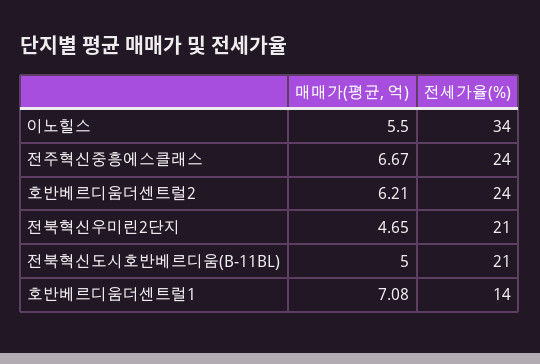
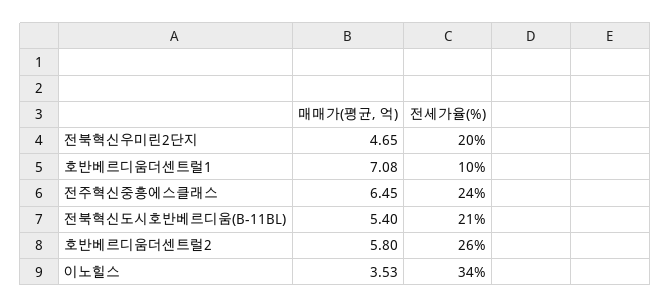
  {
    "매매가(평균, 억)": {
-     "이노힐스": 5.5,
+     "이노힐스": 3.53,
-     "전주혁신중흥에스클래스": 6.67,
+     "전주혁신중흥에스클래스": 6.45,
-     "호반베르디움더센트럴2": 6.21,
+     "호반베르디움더센트럴2": 5.8,
      "전북혁신우미린2단지": 4.65,
-     "전북혁신도시호반베르디움(B-11BL)": 5,
+     "전북혁신도시호반베르디움(B-11BL)": 5.4,
      "호반베르디움더센트럴1": 7.08
    },
    "전세가율(%)": {
      "이노힐스": 34,
      "전주혁신중흥에스클래스": 24,
-     "호반베르디움더센트럴2": 24,
+     "호반베르디움더센트럴2": 26,
-     "전북혁신우미린2단지": 21,
+     "전북혁신우미린2단지": 20,
      "전북혁신도시호반베르디움(B-11BL)": 21,
-     "호반베르디움더센트럴1": 14
+     "호반베르디움더센트럴1": 10
    }
  }

